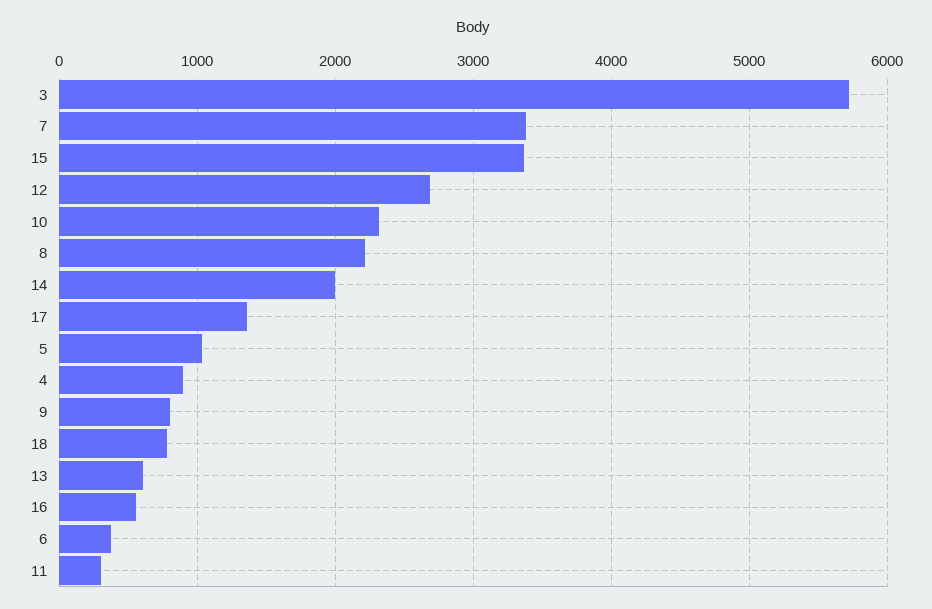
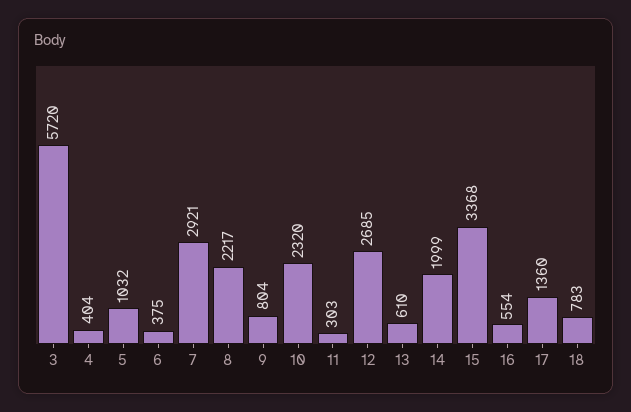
  {
    "3": 5720,
-   "7": 3400,
+   "7": 2921,
    "15": 3368,
    "12": 2685,
    "10": 2320,
    "8": 2217,
    "14": 1999,
    "17": 1360,
    "5": 1032,
-   "4": 900,
+   "4": 404,
    "9": 804,
    "18": 783,
    "13": 610,
    "16": 554,
    "6": 375,
    "11": 303
  }

